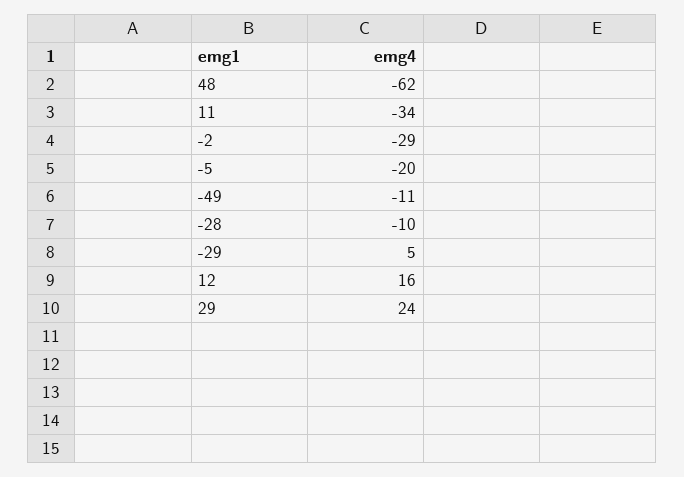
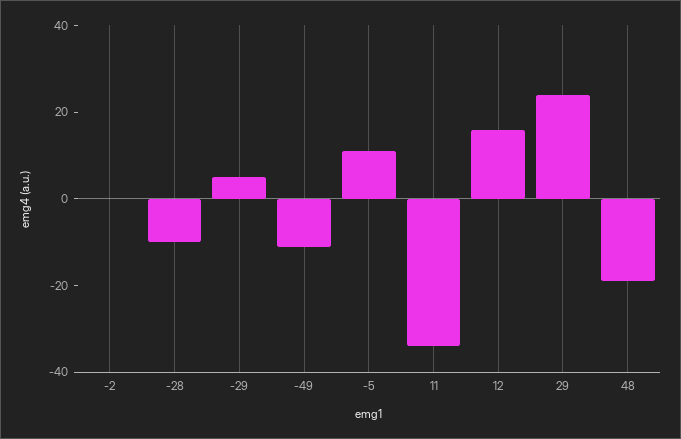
  {
-   "48": -62,
+   "48": -20,
    "11": -34,
-   "-2": -29,
+   "-2": 0,
-   "-5": -20,
+   "-5": 10,
    "-49": -11,
    "-28": -10,
    "-29": 5,
    "12": 16,
    "29": 24
  }

